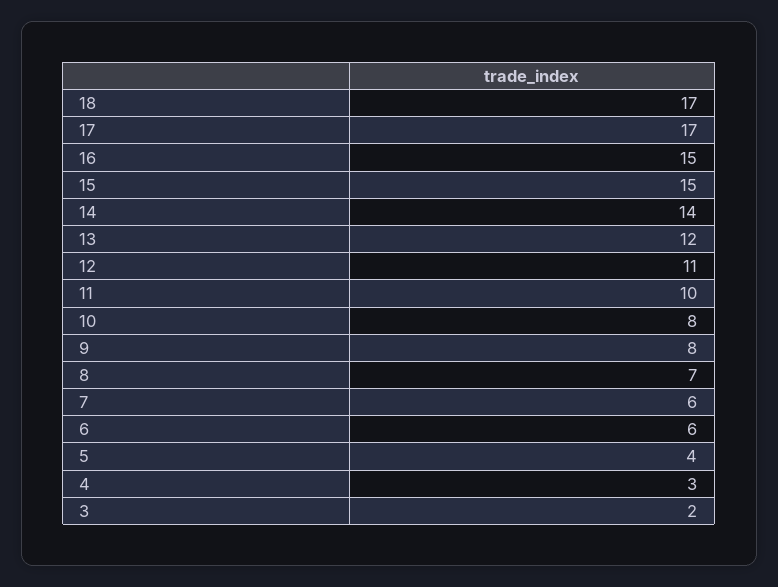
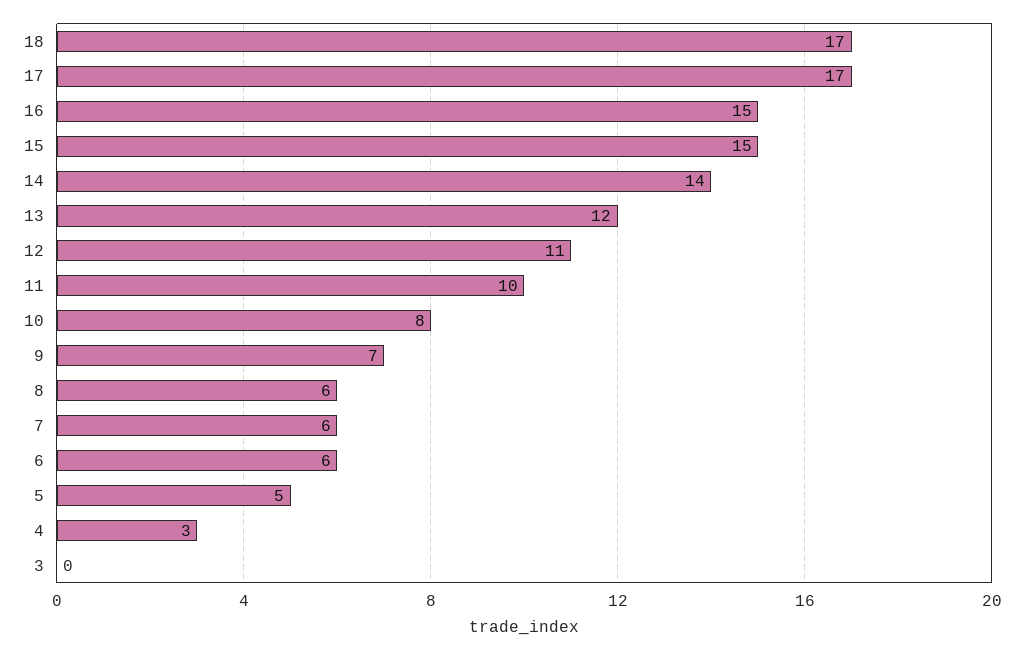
  {
    "18": 17,
    "17": 17,
    "16": 15,
    "15": 15,
    "14": 14,
    "13": 12,
    "12": 11,
    "11": 10,
    "10": 8,
-   "9": 8,
+   "9": 7,
-   "8": 7,
+   "8": 6,
    "7": 6,
    "6": 6,
-   "5": 4,
+   "5": 5,
    "4": 3,
-   "3": 2
+   "3": 0
  }

